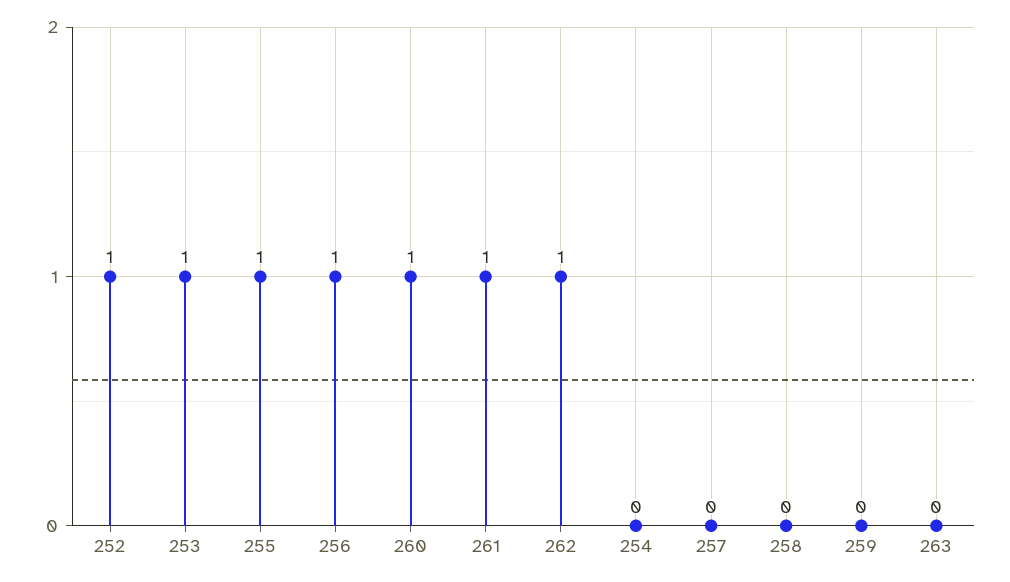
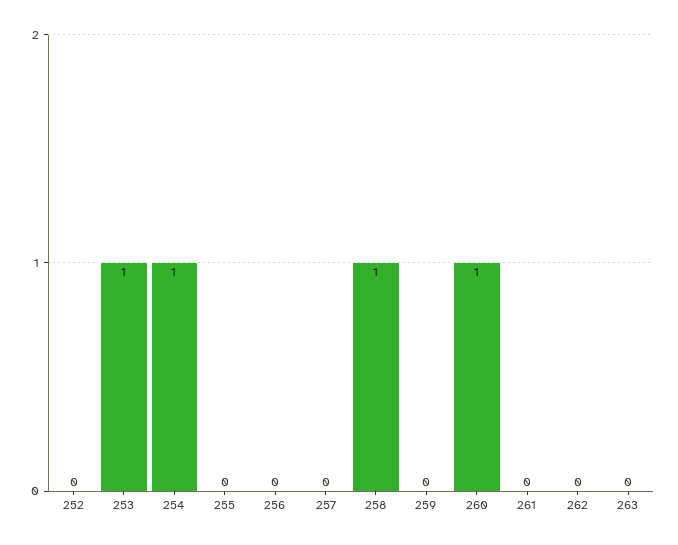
  {
-   "252": 1,
+   "252": 0,
    "253": 1,
-   "255": 1,
+   "255": 0,
-   "256": 1,
+   "256": 0,
    "260": 1,
-   "261": 1,
+   "261": 0,
-   "262": 1,
+   "262": 0,
-   "254": 0,
+   "254": 1,
    "257": 0,
-   "258": 0,
+   "258": 1,
    "259": 0,
    "263": 0
  }

